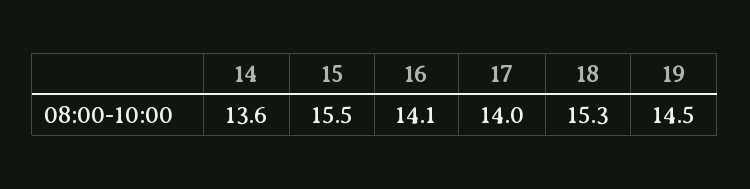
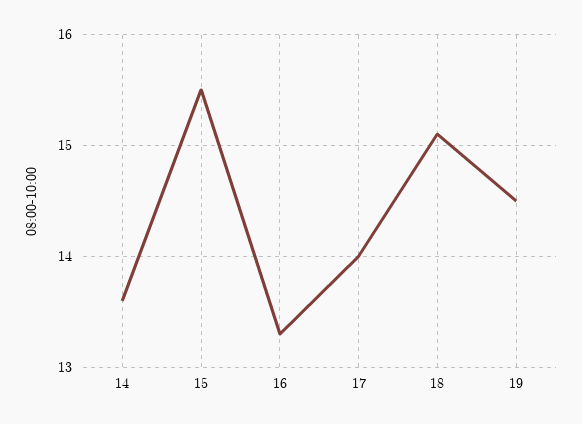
  {
    "14": 13.6,
    "15": 15.5,
-   "16": 14.1,
+   "16": 13.3,
    "17": 14,
-   "18": 15.3,
+   "18": 15.1,
    "19": 14.5
  }

